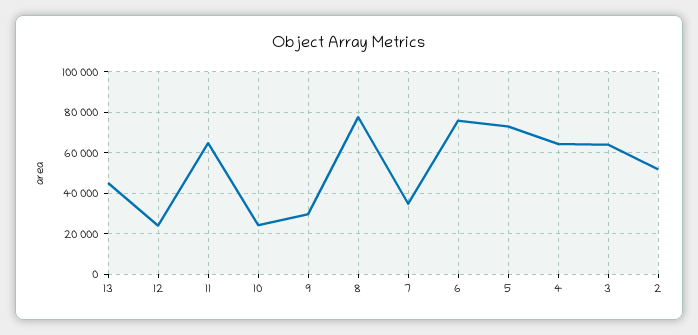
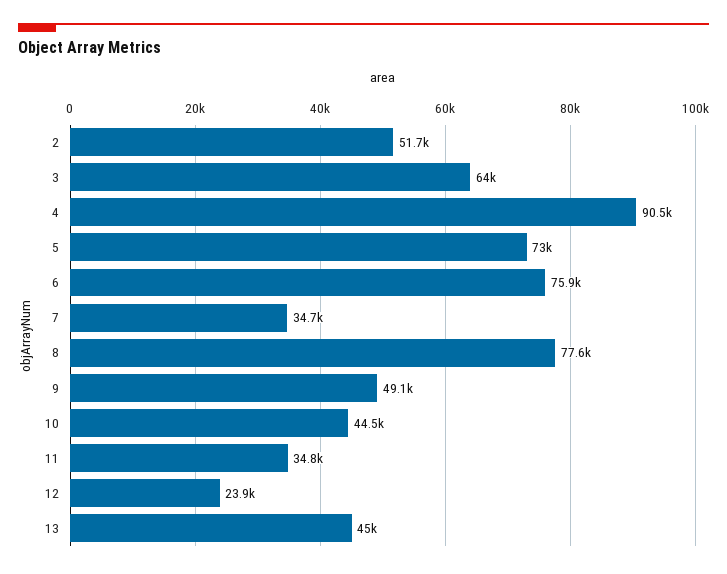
  {
    "13": 45000,
    "12": 23900,
-   "11": 65000,
+   "11": 34800,
-   "10": 25000,
+   "10": 44500,
-   "9": 30000,
+   "9": 49100,
    "8": 77600,
    "7": 34700,
    "6": 75900,
    "5": 73000,
-   "4": 65000,
+   "4": 90500,
    "3": 64000,
    "2": 51700
  }

